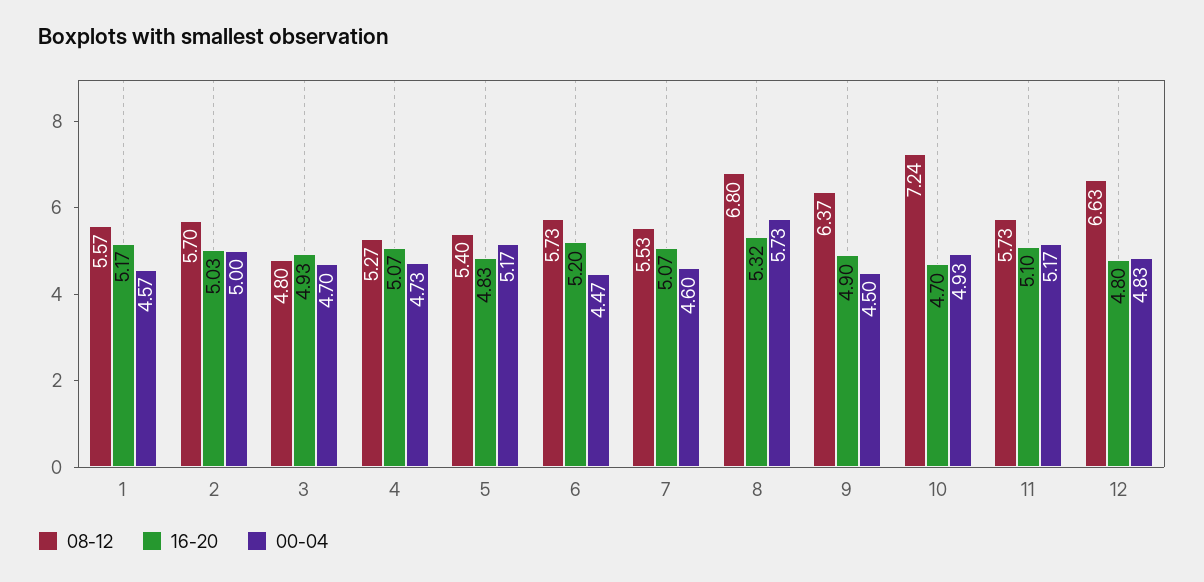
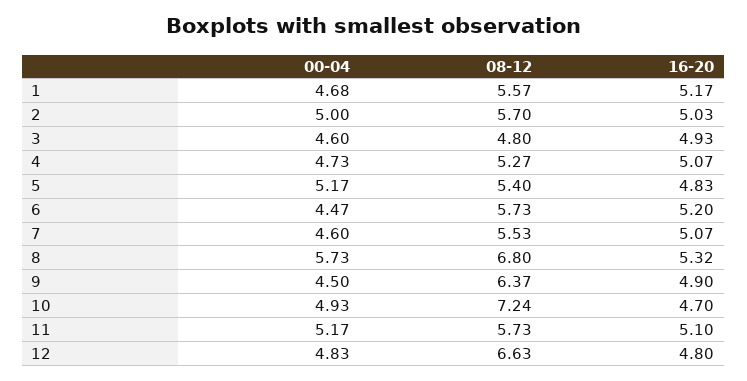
  {
    "08-12": {
      "1": 5.57,
      "2": 5.7,
      "3": 4.8,
      "4": 5.27,
      "5": 5.4,
      "6": 5.73,
      "7": 5.53,
      "8": 6.8,
      "9": 6.37,
      "10": 7.24,
      "11": 5.73,
      "12": 6.63
    },
    "16-20": {
      "1": 5.17,
      "2": 5.03,
      "3": 4.93,
      "4": 5.07,
      "5": 4.83,
      "6": 5.2,
      "7": 5.07,
      "8": 5.32,
      "9": 4.9,
      "10": 4.7,
      "11": 5.1,
      "12": 4.8
    },
    "00-04": {
-     "1": 4.57,
+     "1": 4.68,
      "2": 5,
-     "3": 4.7,
+     "3": 4.6,
      "4": 4.73,
      "5": 5.17,
      "6": 4.47,
      "7": 4.6,
      "8": 5.73,
      "9": 4.5,
      "10": 4.93,
      "11": 5.17,
      "12": 4.83
    }
  }

